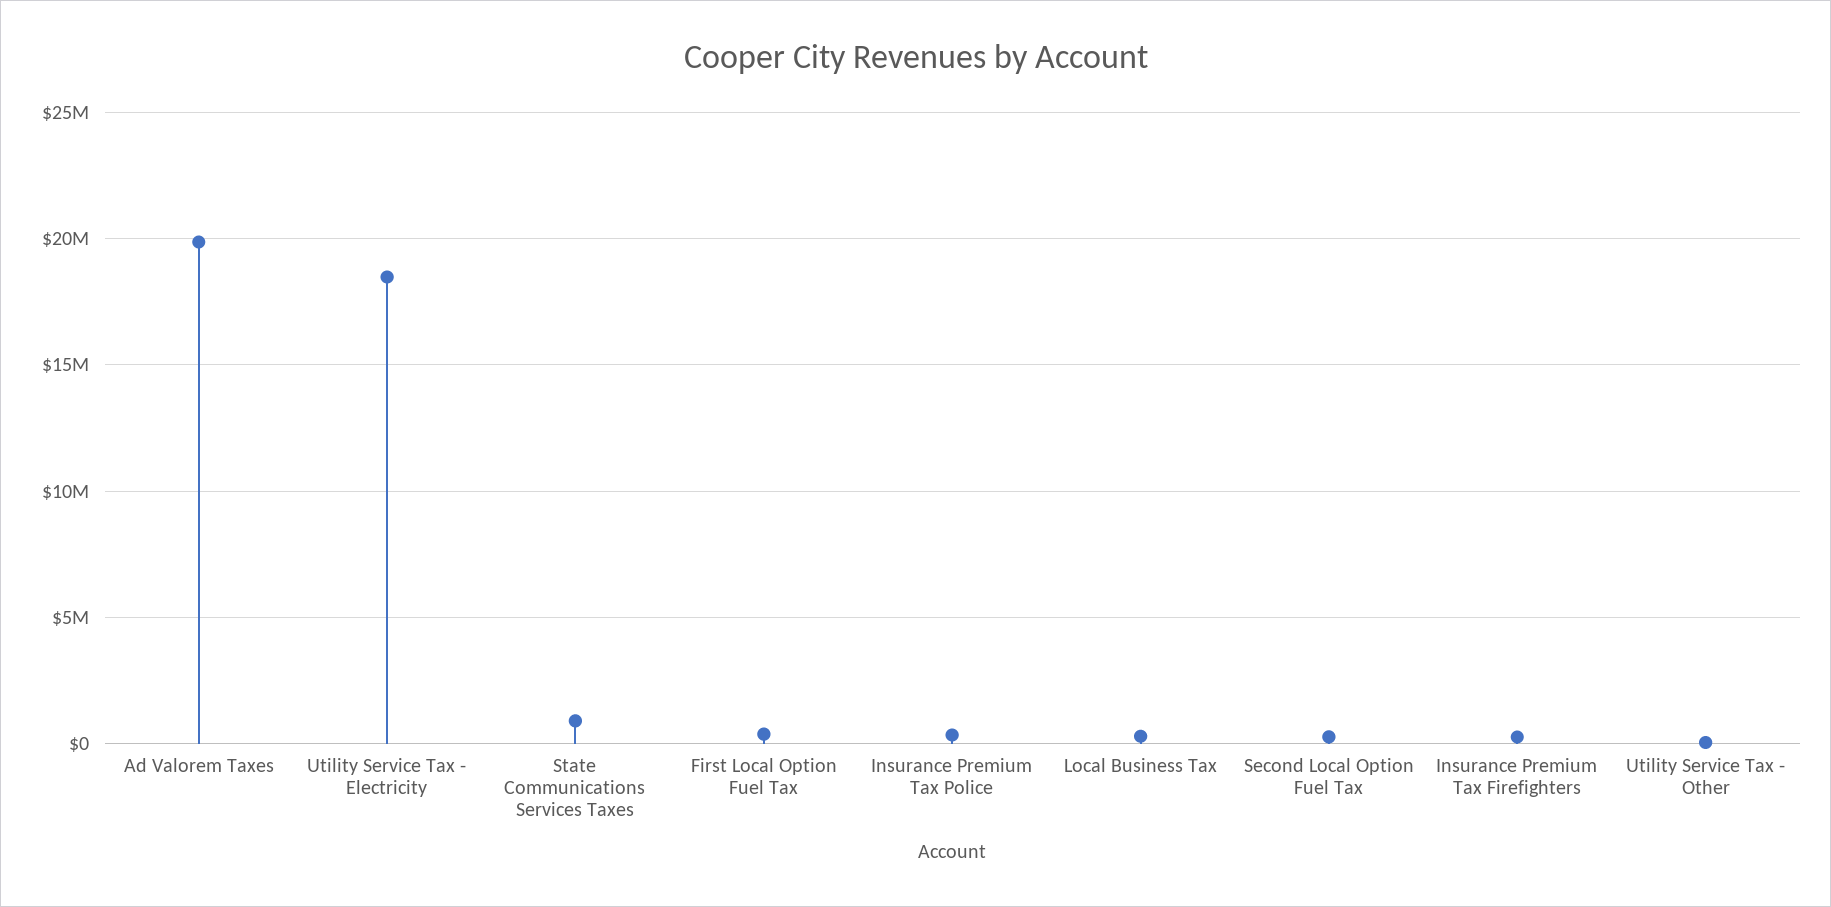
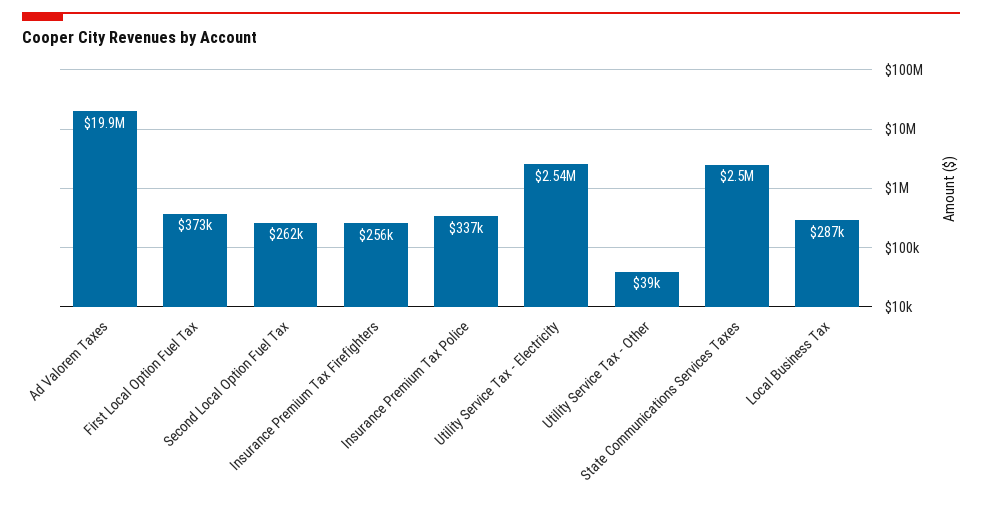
  {
    "Ad Valorem Taxes": 19900000,
-   "Utility Service Tax - Electricity": 18500000,
+   "Utility Service Tax - Electricity": 2540000,
-   "State Communications Services Taxes": 1000000,
+   "State Communications Services Taxes": 2500000,
    "First Local Option Fuel Tax": 373000,
    "Insurance Premium Tax Police": 337000,
    "Local Business Tax": 287000,
    "Second Local Option Fuel Tax": 262000,
    "Insurance Premium Tax Firefighters": 256000,
    "Utility Service Tax - Other": 39000
  }

